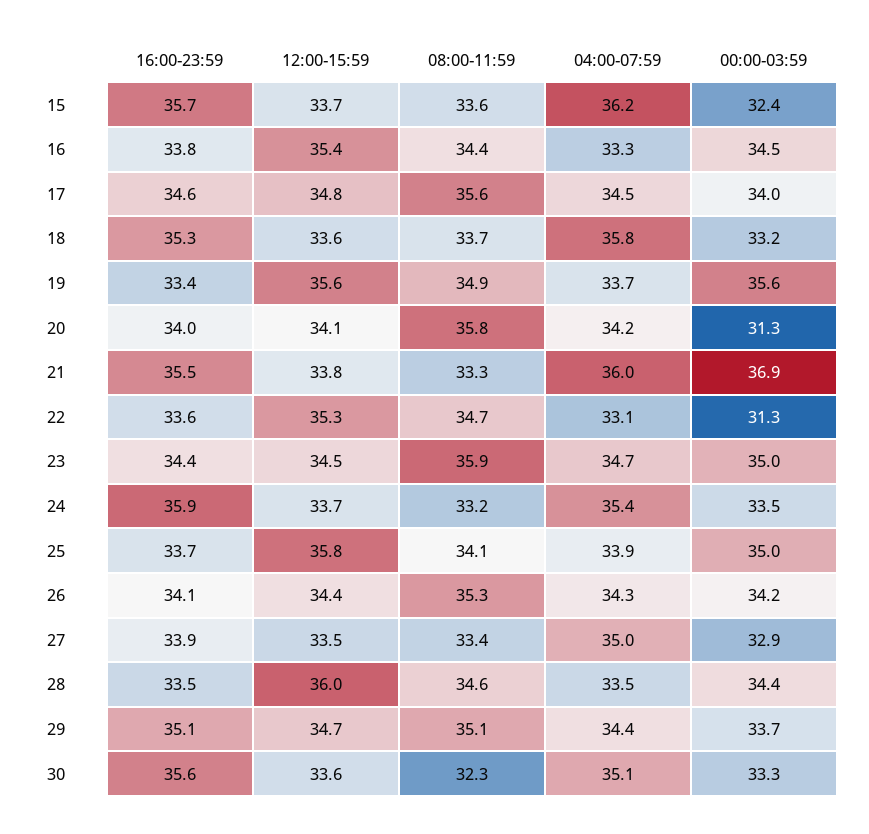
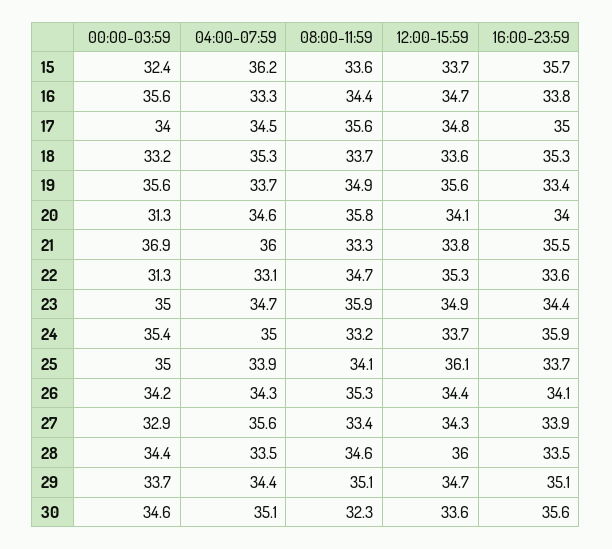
  {
    "16:00-23:59": {
      "15": 35.7,
      "16": 33.8,
-     "17": 34.6,
+     "17": 35,
      "18": 35.3,
      "19": 33.4,
      "20": 34,
      "21": 35.5,
      "22": 33.6,
      "23": 34.4,
      "24": 35.9,
      "25": 33.7,
      "26": 34.1,
      "27": 33.9,
      "28": 33.5,
      "29": 35.1,
      "30": 35.6
    },
    "12:00-15:59": {
      "15": 33.7,
-     "16": 35.4,
+     "16": 34.7,
      "17": 34.8,
      "18": 33.6,
      "19": 35.6,
      "20": 34.1,
      "21": 33.8,
      "22": 35.3,
-     "23": 34.5,
+     "23": 34.9,
      "24": 33.7,
-     "25": 35.8,
+     "25": 36.1,
      "26": 34.4,
-     "27": 33.5,
+     "27": 34.3,
      "28": 36,
      "29": 34.7,
      "30": 33.6
    },
    "08:00-11:59": {
      "15": 33.6,
      "16": 34.4,
      "17": 35.6,
      "18": 33.7,
      "19": 34.9,
      "20": 35.8,
      "21": 33.3,
      "22": 34.7,
      "23": 35.9,
      "24": 33.2,
      "25": 34.1,
      "26": 35.3,
      "27": 33.4,
      "28": 34.6,
      "29": 35.1,
      "30": 32.3
    },
    "04:00-07:59": {
      "15": 36.2,
      "16": 33.3,
      "17": 34.5,
-     "18": 35.8,
+     "18": 35.3,
      "19": 33.7,
-     "20": 34.2,
+     "20": 34.6,
      "21": 36,
      "22": 33.1,
      "23": 34.7,
-     "24": 35.4,
+     "24": 35,
      "25": 33.9,
      "26": 34.3,
-     "27": 35,
+     "27": 35.6,
      "28": 33.5,
      "29": 34.4,
      "30": 35.1
    },
    "00:00-03:59": {
      "15": 32.4,
-     "16": 34.5,
+     "16": 35.6,
      "17": 34,
      "18": 33.2,
      "19": 35.6,
      "20": 31.3,
      "21": 36.9,
      "22": 31.3,
      "23": 35,
-     "24": 33.5,
+     "24": 35.4,
      "25": 35,
      "26": 34.2,
      "27": 32.9,
      "28": 34.4,
      "29": 33.7,
-     "30": 33.3
+     "30": 34.6
    }
  }

